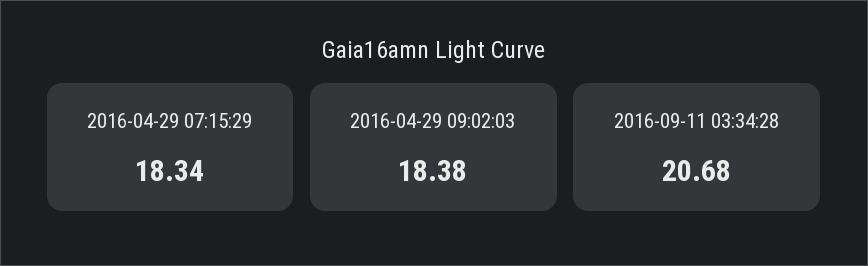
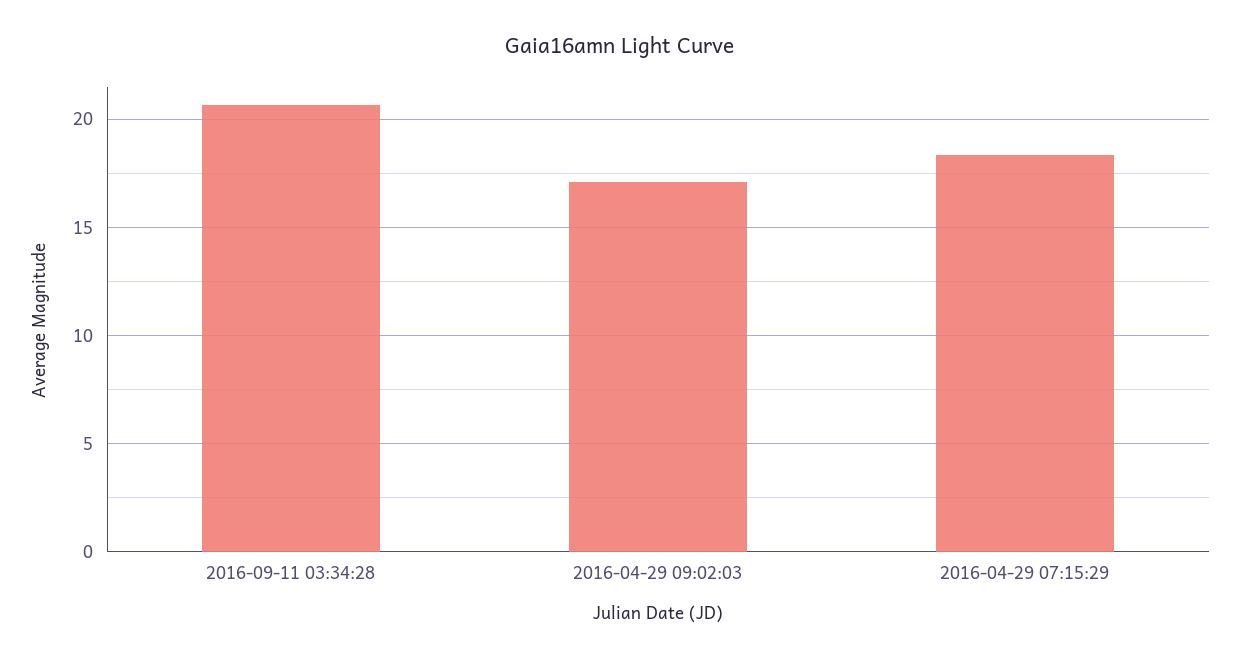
  {
    "2016-04-29 07:15:29": 18.34,
-   "2016-04-29 09:02:03": 18.38,
+   "2016-04-29 09:02:03": 17,
    "2016-09-11 03:34:28": 20.68
  }

